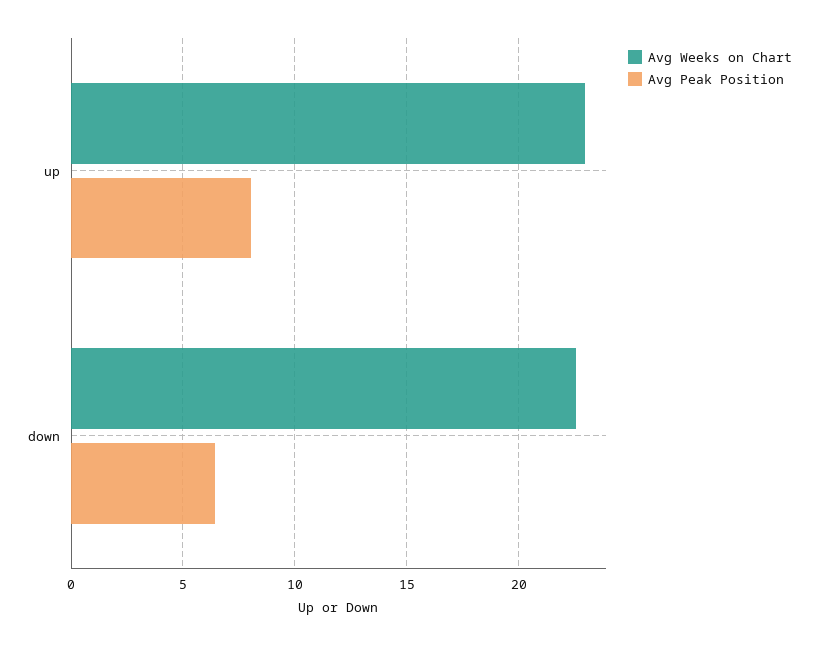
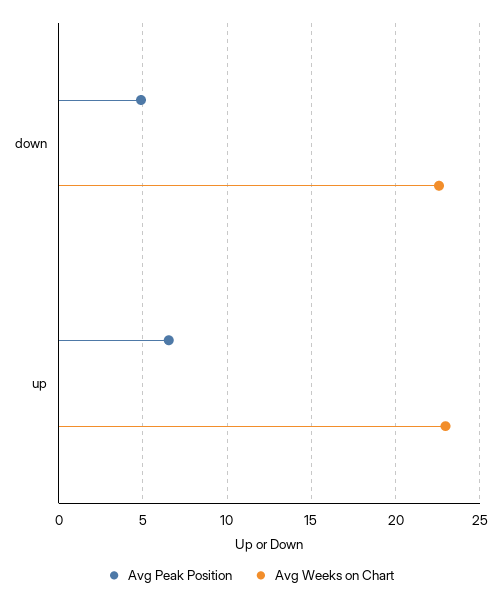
  {
    "Avg Weeks on Chart": {
      "up": 23,
      "down": 22.5
    },
    "Avg Peak Position": {
-     "up": 8,
+     "up": 6.5,
-     "down": 6.5
+     "down": 5
    }
  }

